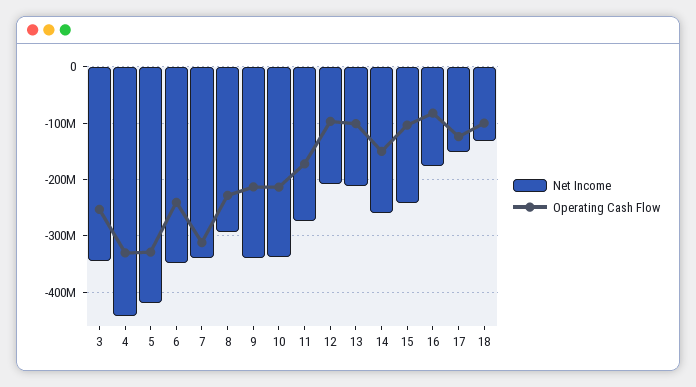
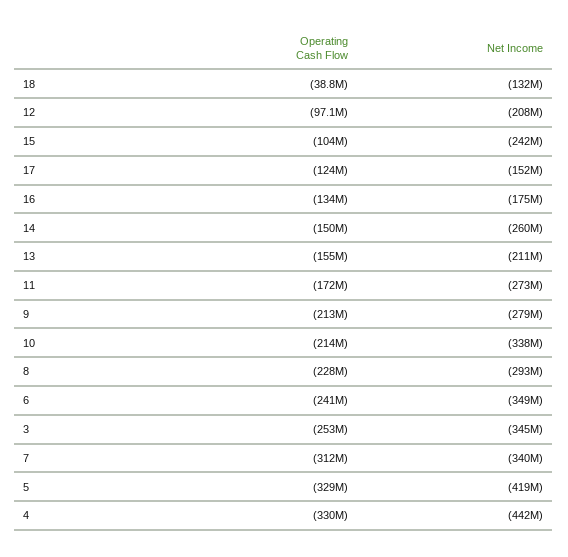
  {
    "Net Income": {
      "3": -345000000,
      "4": -442000000,
      "5": -419000000,
      "6": -349000000,
      "7": -340000000,
      "8": -293000000,
-     "9": -340000000,
+     "9": -279000000,
      "10": -338000000,
      "11": -273000000,
      "12": -208000000,
      "13": -211000000,
      "14": -260000000,
      "15": -242000000,
      "16": -175000000,
      "17": -152000000,
      "18": -132000000
    },
    "Operating Cash Flow": {
      "3": -253000000,
      "4": -330000000,
      "5": -329000000,
      "6": -241000000,
      "7": -312000000,
      "8": -228000000,
      "9": -213000000,
      "10": -214000000,
      "11": -172000000,
      "12": -97100000,
-     "13": -100000000,
+     "13": -155000000,
      "14": -150000000,
      "15": -104000000,
-     "16": -80000000,
+     "16": -134000000,
      "17": -124000000,
-     "18": -100000000
+     "18": -38800000
    }
  }

